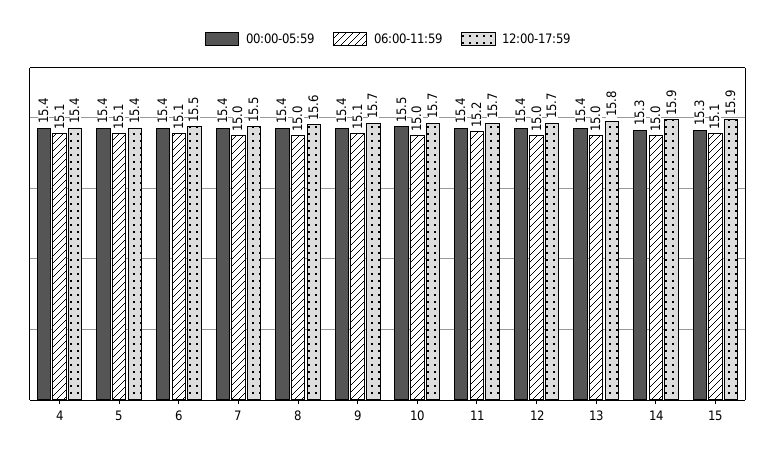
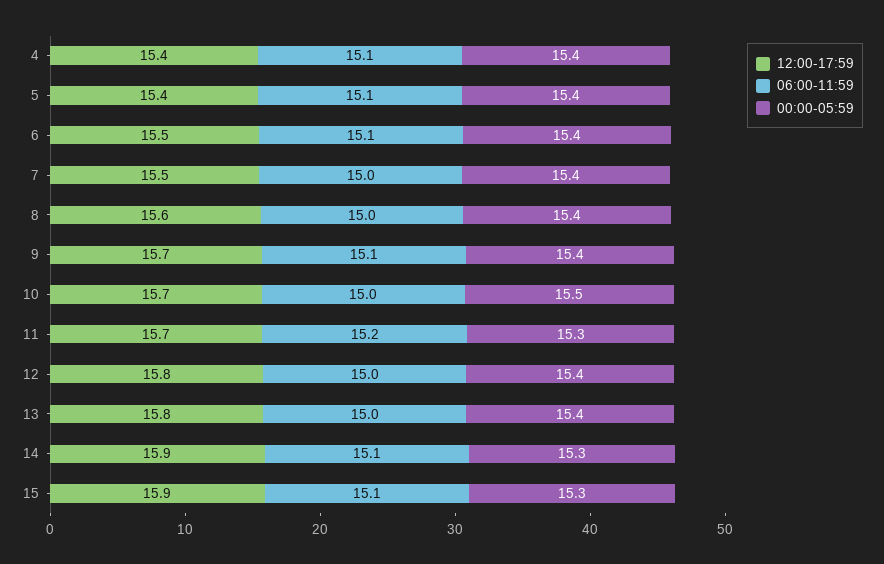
  {
    "00:00-05:59": {
      "4": 15.4,
      "5": 15.4,
      "6": 15.4,
      "7": 15.4,
      "8": 15.4,
      "9": 15.4,
      "10": 15.5,
-     "11": 15.4,
+     "11": 15.3,
      "12": 15.4,
      "13": 15.4,
      "14": 15.3,
      "15": 15.3
    },
    "06:00-11:59": {
      "4": 15.1,
      "5": 15.1,
      "6": 15.1,
      "7": 15,
      "8": 15,
      "9": 15.1,
      "10": 15,
      "11": 15.2,
      "12": 15,
      "13": 15,
-     "14": 15,
+     "14": 15.1,
      "15": 15.1
    },
    "12:00-17:59": {
      "4": 15.4,
      "5": 15.4,
      "6": 15.5,
      "7": 15.5,
      "8": 15.6,
      "9": 15.7,
      "10": 15.7,
      "11": 15.7,
-     "12": 15.7,
+     "12": 15.8,
      "13": 15.8,
      "14": 15.9,
      "15": 15.9
    }
  }

